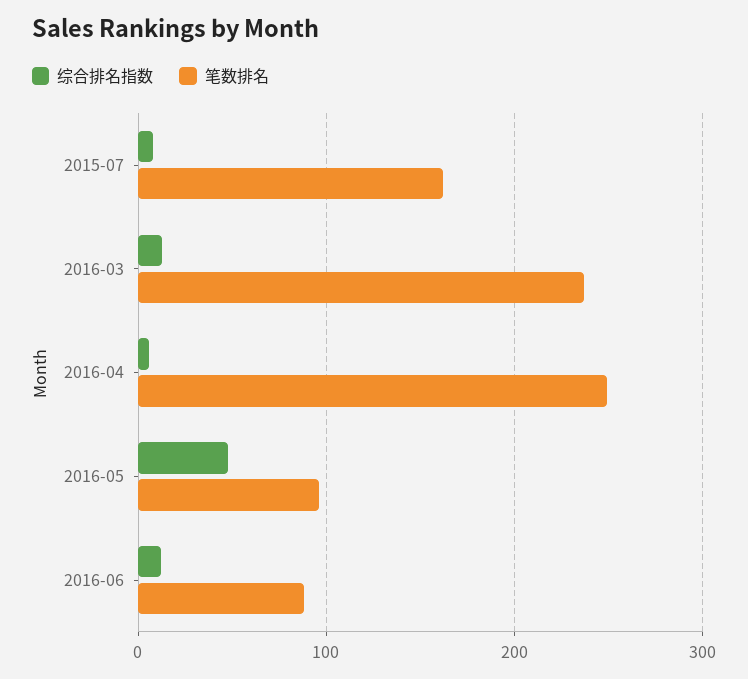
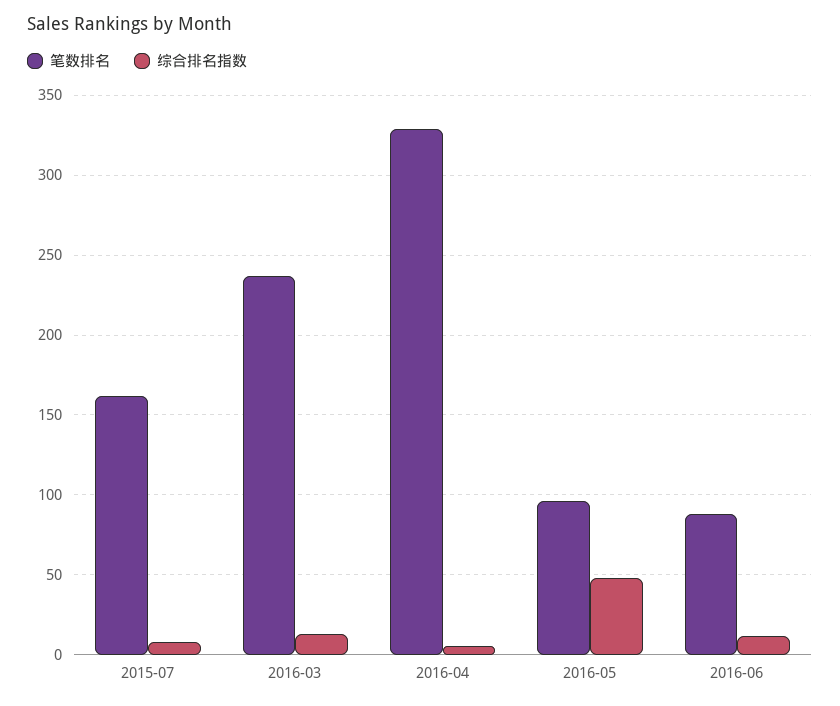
  {
    "综合排名指数": {
      "2015-07": 10,
      "2016-03": 15,
      "2016-04": 5,
      "2016-05": 50,
      "2016-06": 10
    },
    "笔数排名": {
      "2015-07": 160,
      "2016-03": 235,
-     "2016-04": 250,
+     "2016-04": 330,
      "2016-05": 95,
      "2016-06": 90
    }
  }

